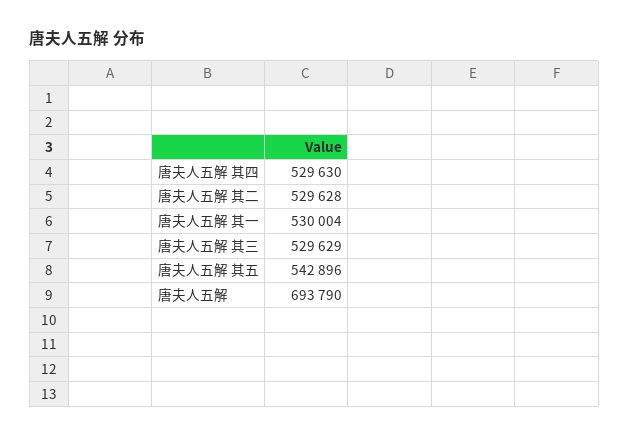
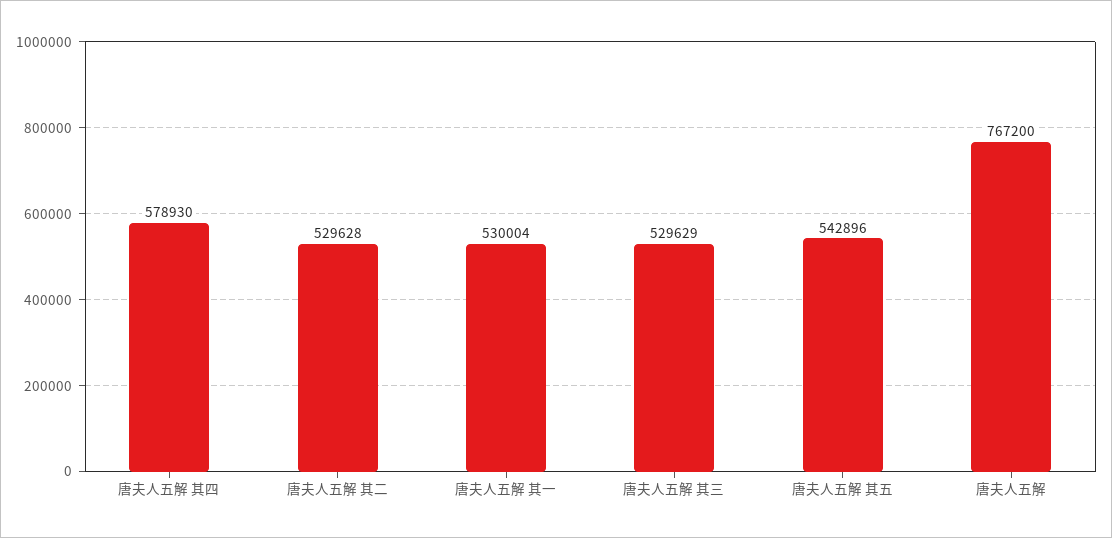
  {
-   "唐夫人五解 其四": 529630,
+   "唐夫人五解 其四": 578930,
    "唐夫人五解 其二": 529628,
    "唐夫人五解 其一": 530004,
    "唐夫人五解 其三": 529629,
    "唐夫人五解 其五": 542896,
-   "唐夫人五解": 693790
+   "唐夫人五解": 767200
  }

